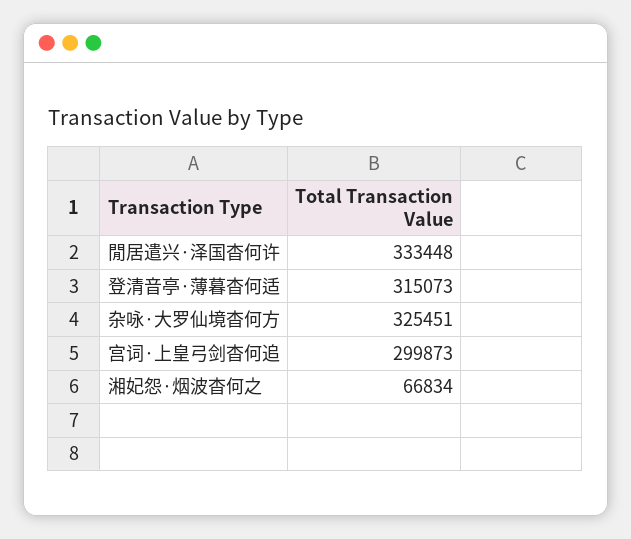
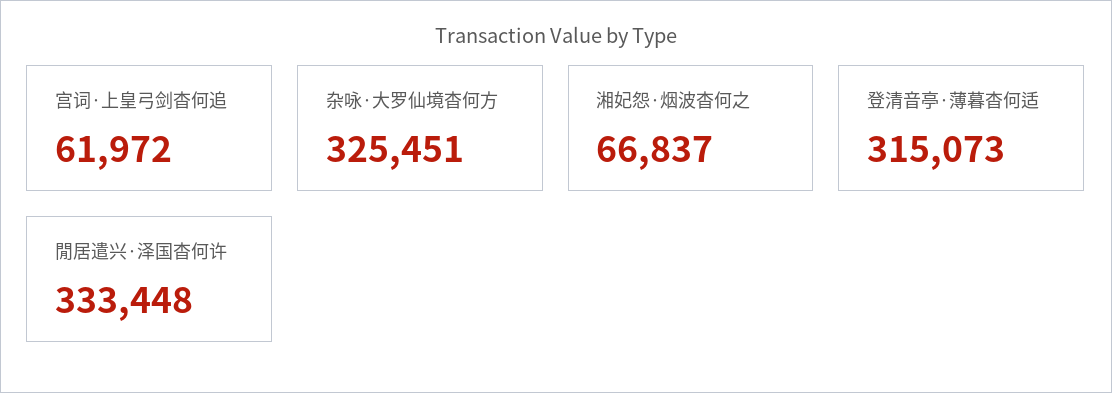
  {
    "閒居遣兴·泽国杳何许": 333448,
    "登清音亭·薄暮杳何适": 315073,
    "杂咏·大罗仙境杳何方": 325451,
-   "宫词·上皇弓剑杳何追": 299873,
+   "宫词·上皇弓剑杳何追": 61972,
-   "湘妃怨·烟波杳何之": 66834
+   "湘妃怨·烟波杳何之": 66837
  }

